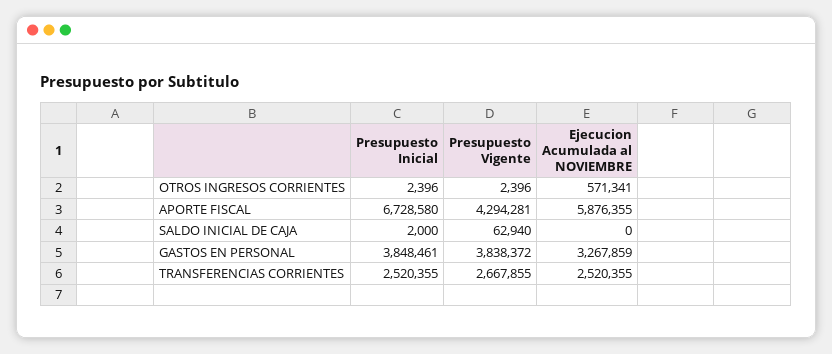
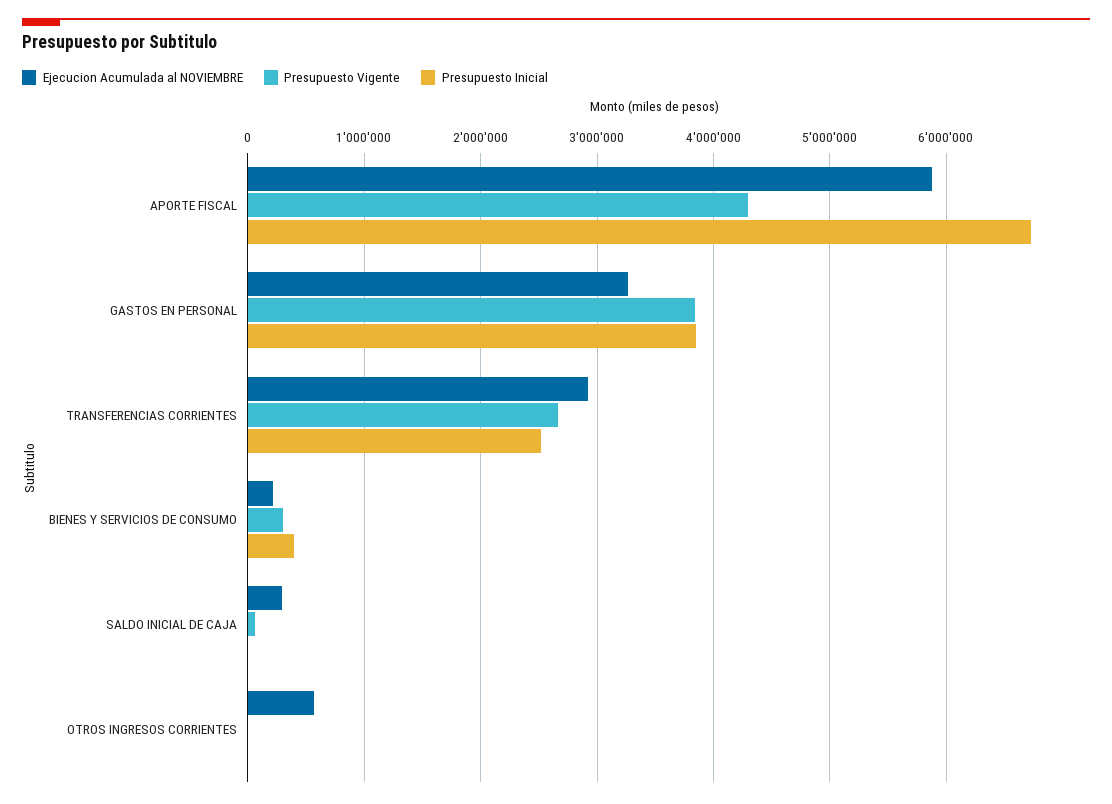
  {
    "Presupuesto Inicial": {
      "OTROS INGRESOS CORRIENTES": 2396,
      "APORTE FISCAL": 6728580,
      "SALDO INICIAL DE CAJA": 2000,
      "GASTOS EN PERSONAL": 3848461,
-     "TRANSFERENCIAS CORRIENTES": 2520355
+     "TRANSFERENCIAS CORRIENTES": 2520355,
+     "BIENES Y SERVICIOS DE CONSUMO": 400000
    },
    "Presupuesto Vigente": {
      "OTROS INGRESOS CORRIENTES": 2396,
      "APORTE FISCAL": 4294281,
      "SALDO INICIAL DE CAJA": 62940,
      "GASTOS EN PERSONAL": 3838372,
-     "TRANSFERENCIAS CORRIENTES": 2667855
+     "TRANSFERENCIAS CORRIENTES": 2667855,
+     "BIENES Y SERVICIOS DE CONSUMO": 300000
    },
    "Ejecucion Acumulada al NOVIEMBRE": {
      "OTROS INGRESOS CORRIENTES": 571341,
      "APORTE FISCAL": 5876355,
-     "SALDO INICIAL DE CAJA": 0,
+     "SALDO INICIAL DE CAJA": 300000,
      "GASTOS EN PERSONAL": 3267859,
-     "TRANSFERENCIAS CORRIENTES": 2520355
+     "TRANSFERENCIAS CORRIENTES": 2900000,
+     "BIENES Y SERVICIOS DE CONSUMO": 200000
    }
  }

